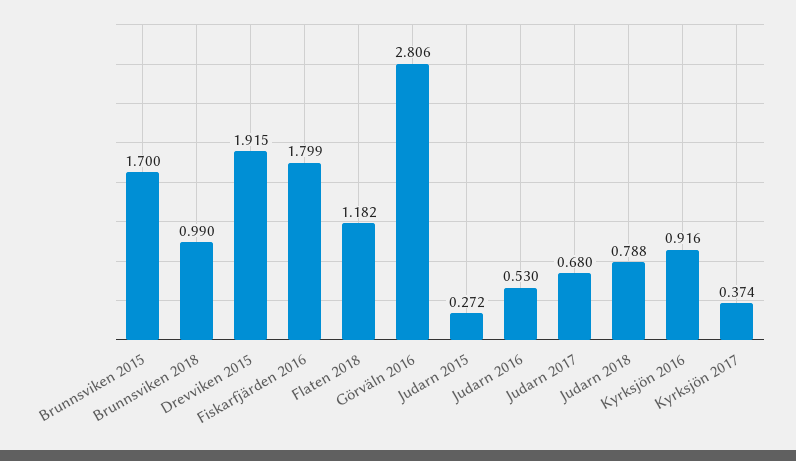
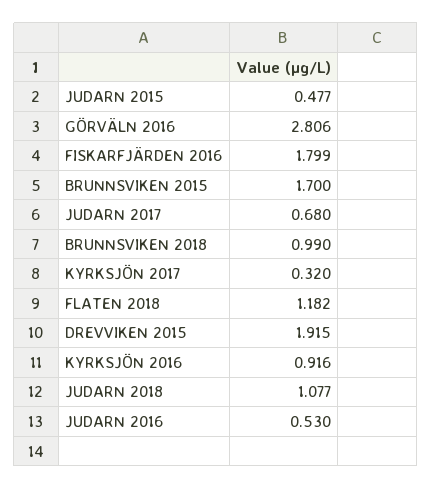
  {
    "Brunnsviken 2015": 1.7,
    "Brunnsviken 2018": 0.99,
    "Drevviken 2015": 1.915,
    "Fiskarfjärden 2016": 1.799,
    "Flaten 2018": 1.182,
    "Görväln 2016": 2.806,
-   "Judarn 2015": 0.272,
+   "Judarn 2015": 0.477,
    "Judarn 2016": 0.53,
    "Judarn 2017": 0.68,
-   "Judarn 2018": 0.788,
+   "Judarn 2018": 1.077,
    "Kyrksjön 2016": 0.916,
-   "Kyrksjön 2017": 0.374
+   "Kyrksjön 2017": 0.32
  }

